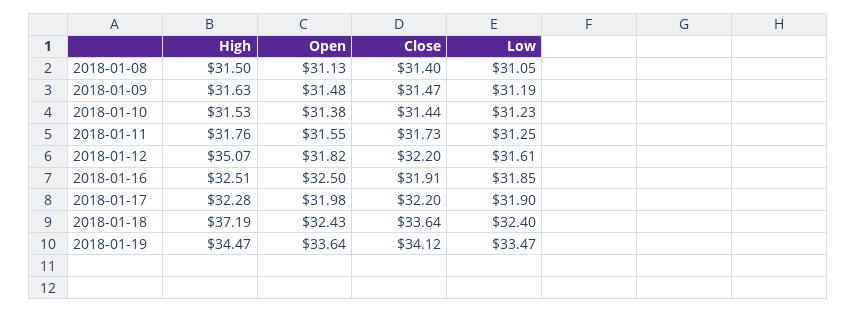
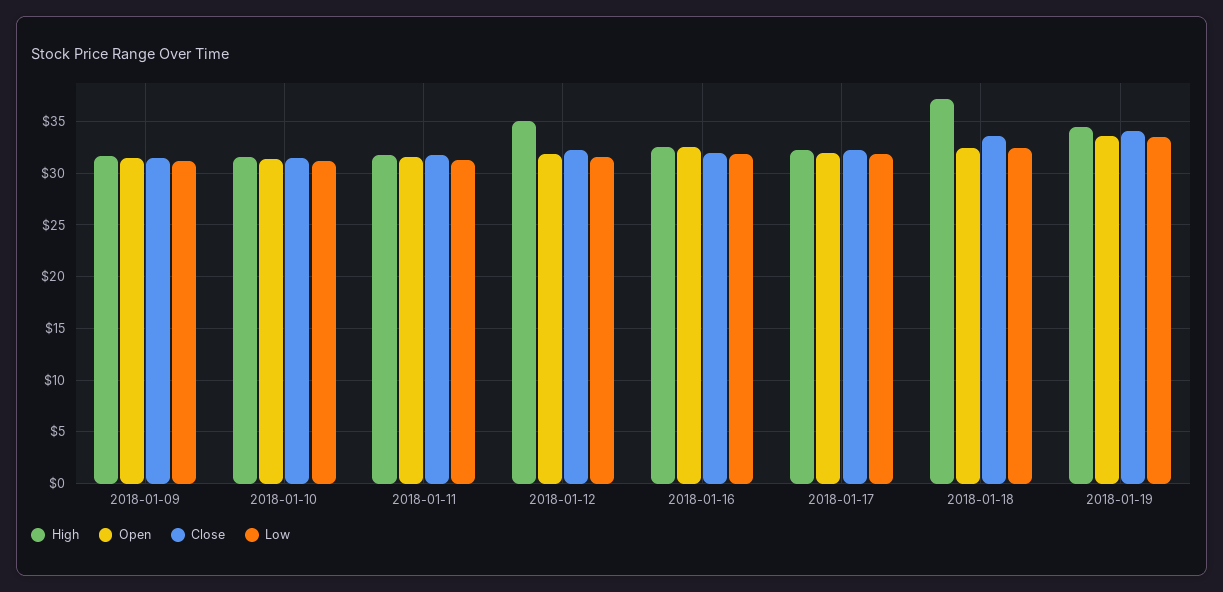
  {
    "High": {
-     "2018-01-08": 31.5,
      "2018-01-09": 31.63,
      "2018-01-10": 31.53,
      "2018-01-11": 31.76,
      "2018-01-12": 35.07,
      "2018-01-16": 32.51,
      "2018-01-17": 32.28,
      "2018-01-18": 37.19,
      "2018-01-19": 34.47
    },
    "Open": {
-     "2018-01-08": 31.13,
      "2018-01-09": 31.48,
      "2018-01-10": 31.38,
      "2018-01-11": 31.55,
      "2018-01-12": 31.82,
      "2018-01-16": 32.5,
      "2018-01-17": 31.98,
      "2018-01-18": 32.43,
      "2018-01-19": 33.64
    },
    "Close": {
-     "2018-01-08": 31.4,
      "2018-01-09": 31.47,
      "2018-01-10": 31.44,
      "2018-01-11": 31.73,
      "2018-01-12": 32.2,
      "2018-01-16": 31.91,
      "2018-01-17": 32.2,
      "2018-01-18": 33.64,
      "2018-01-19": 34.12
    },
    "Low": {
-     "2018-01-08": 31.05,
      "2018-01-09": 31.19,
      "2018-01-10": 31.23,
      "2018-01-11": 31.25,
      "2018-01-12": 31.61,
      "2018-01-16": 31.85,
      "2018-01-17": 31.9,
      "2018-01-18": 32.4,
      "2018-01-19": 33.47
    }
  }

